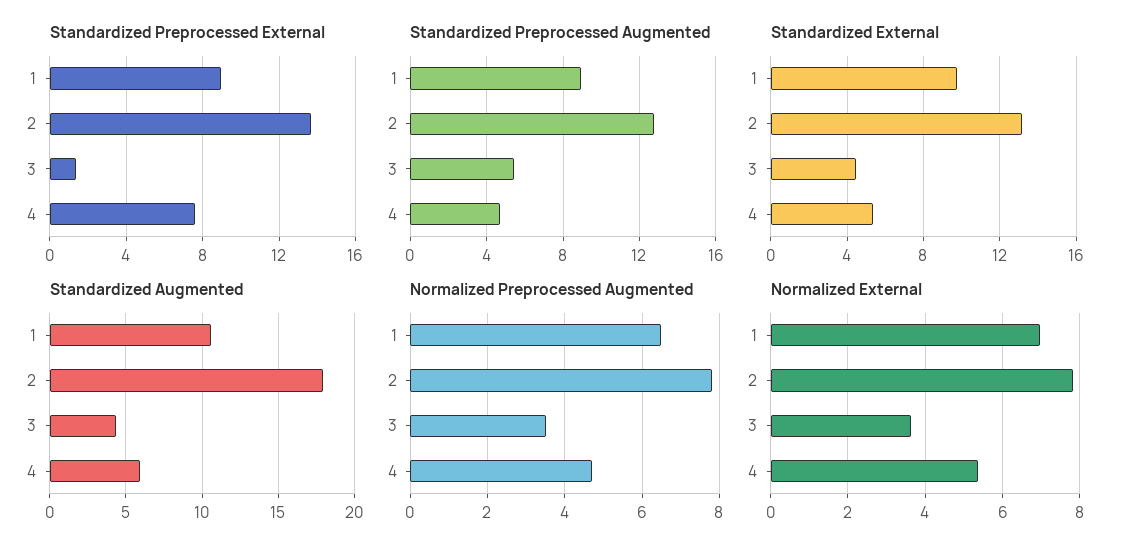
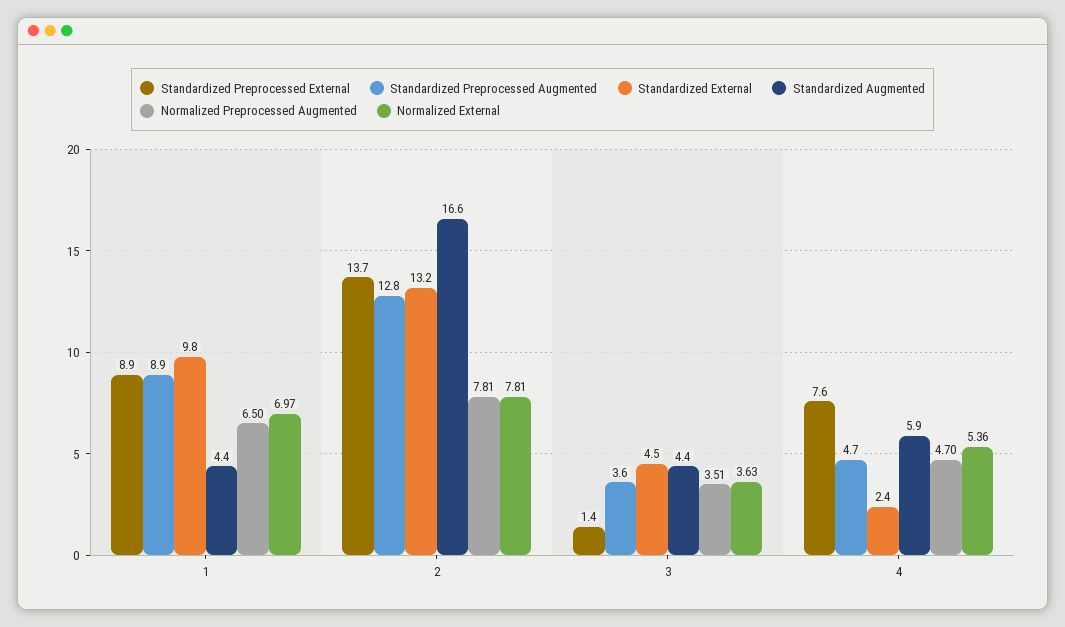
  {
    "Standardized Preprocessed External": {
      "1": 8.9,
      "2": 13.7,
      "3": 1.4,
      "4": 7.6
    },
    "Standardized Preprocessed Augmented": {
      "1": 8.9,
      "2": 12.8,
-     "3": 5.5,
+     "3": 3.6,
      "4": 4.7
    },
    "Standardized External": {
      "1": 9.8,
      "2": 13.2,
      "3": 4.5,
-     "4": 5.5
+     "4": 2.4
    },
    "Standardized Augmented": {
-     "1": 10.5,
+     "1": 4.4,
-     "2": 18,
+     "2": 16.6,
      "3": 4.4,
      "4": 5.9
    },
    "Normalized Preprocessed Augmented": {
      "1": 6.5,
      "2": 7.81,
      "3": 3.51,
      "4": 4.7
    },
    "Normalized External": {
      "1": 6.97,
      "2": 7.81,
      "3": 3.63,
      "4": 5.36
    }
  }

